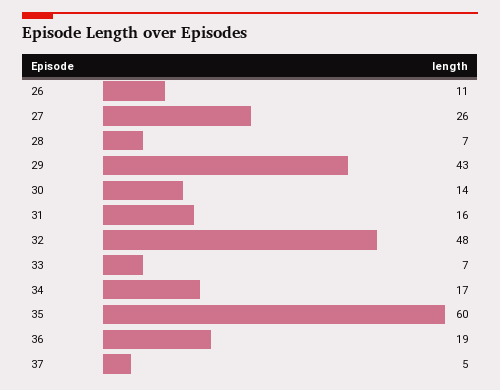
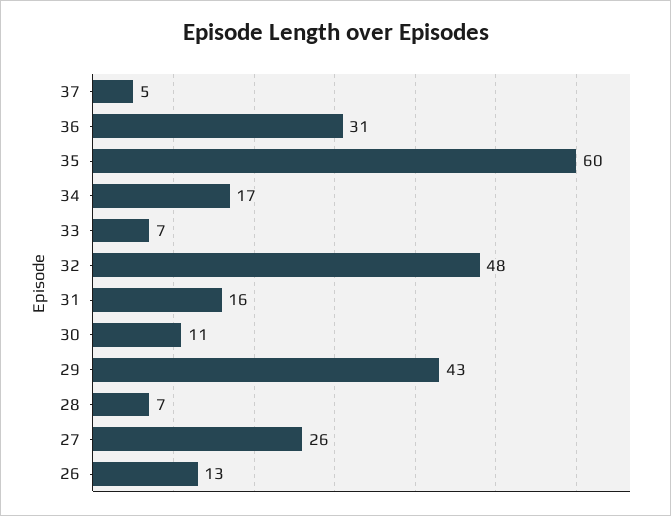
  {
-   "26": 11,
+   "26": 13,
    "27": 26,
    "28": 7,
    "29": 43,
-   "30": 14,
+   "30": 11,
    "31": 16,
    "32": 48,
    "33": 7,
    "34": 17,
    "35": 60,
-   "36": 19,
+   "36": 31,
    "37": 5
  }

